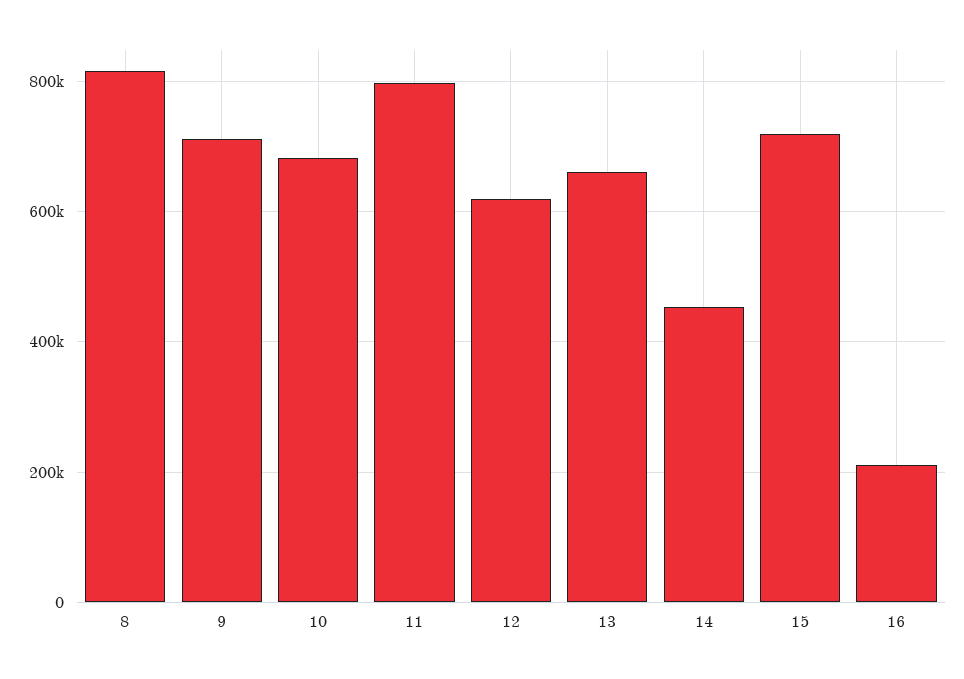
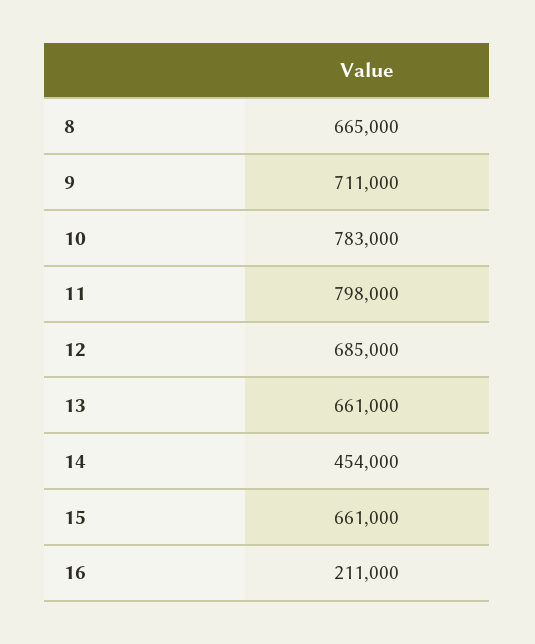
  {
-   "8": 820000,
+   "8": 665000,
    "9": 711000,
-   "10": 680000,
+   "10": 783000,
    "11": 798000,
-   "12": 620000,
+   "12": 685000,
    "13": 661000,
    "14": 454000,
-   "15": 720000,
+   "15": 661000,
    "16": 211000
  }

